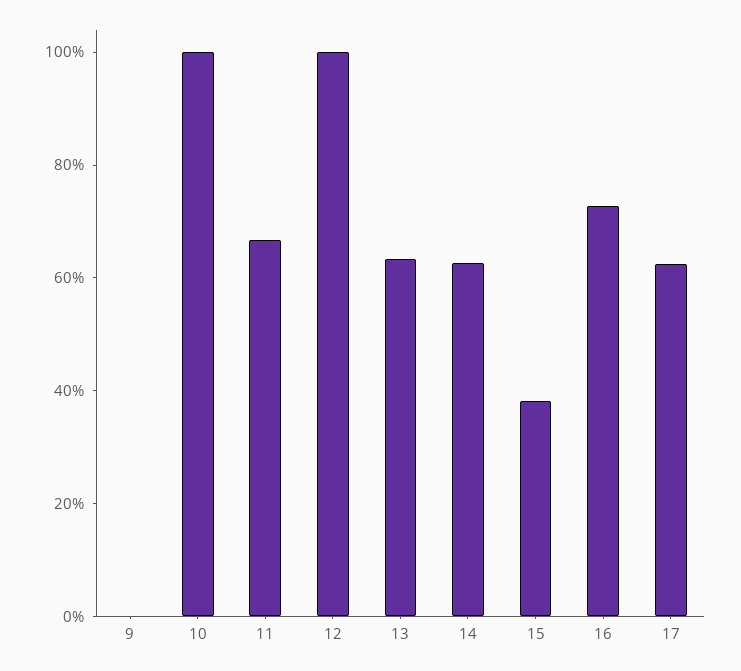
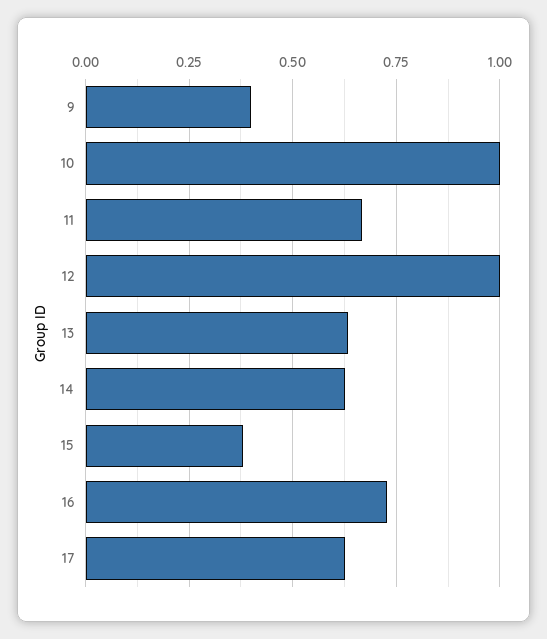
  {
-   "9": 0,
+   "9": 0.4,
    "10": 1,
    "11": 0.675,
    "12": 1,
    "13": 0.625,
    "14": 0.625,
    "15": 0.375,
    "16": 0.725,
    "17": 0.625
  }

